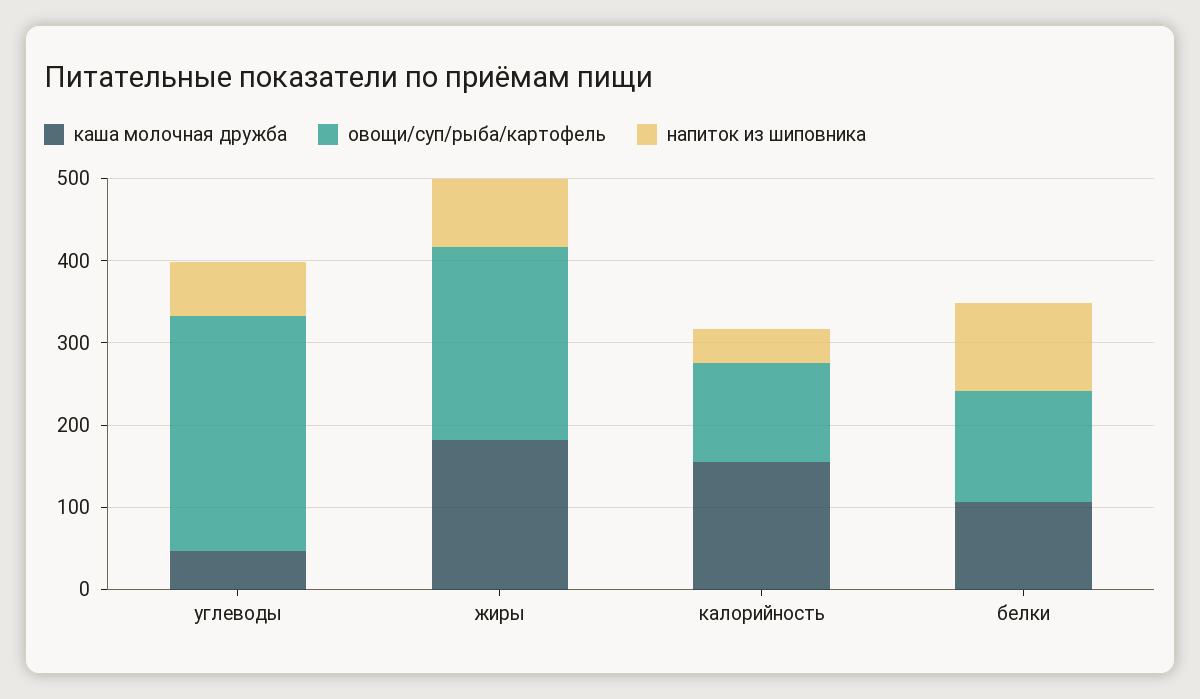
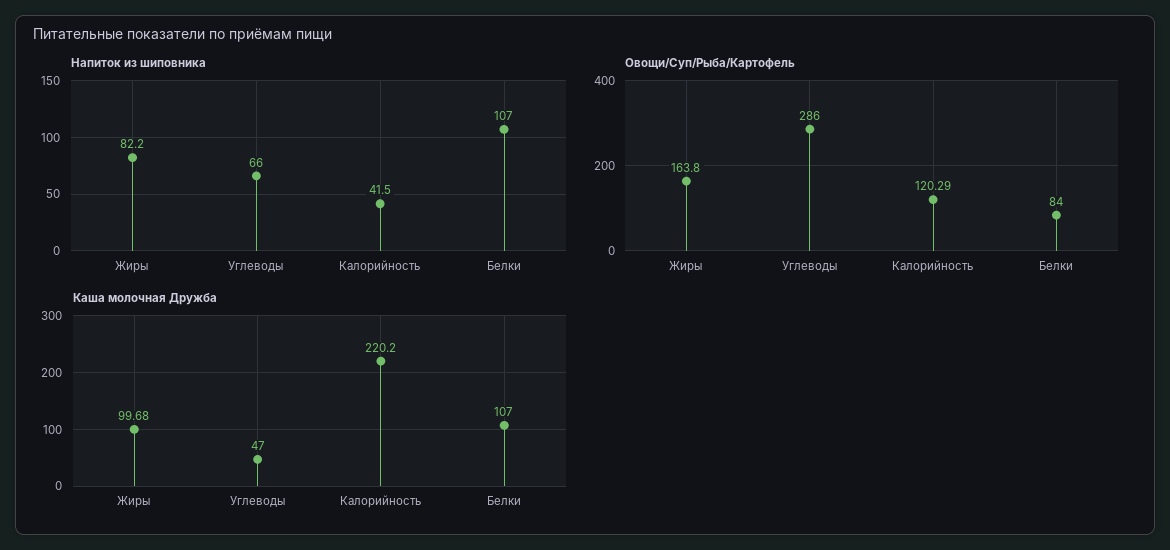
  {
    "каша молочная дружба": {
      "углеводы": 47,
-     "жиры": 180,
+     "жиры": 99.68,
-     "калорийность": 160,
+     "калорийность": 220.2,
      "белки": 107
    },
    "овощи/суп/рыба/картофель": {
      "углеводы": 286,
-     "жиры": 240,
+     "жиры": 163.8,
      "калорийность": 120.29,
-     "белки": 140
+     "белки": 84
    },
    "напиток из шиповника": {
      "углеводы": 66,
      "жиры": 82.2,
      "калорийность": 41.5,
      "белки": 107
    }
  }

